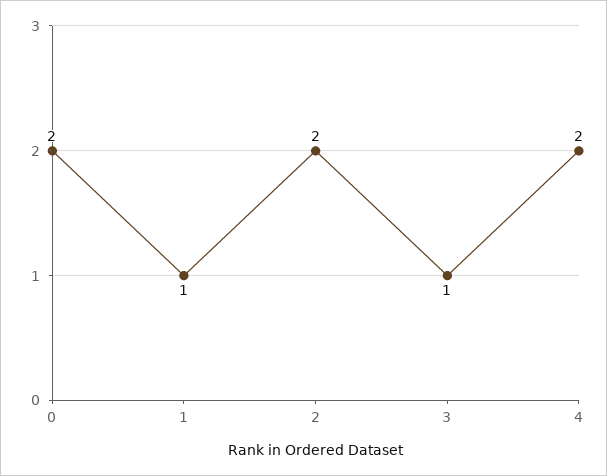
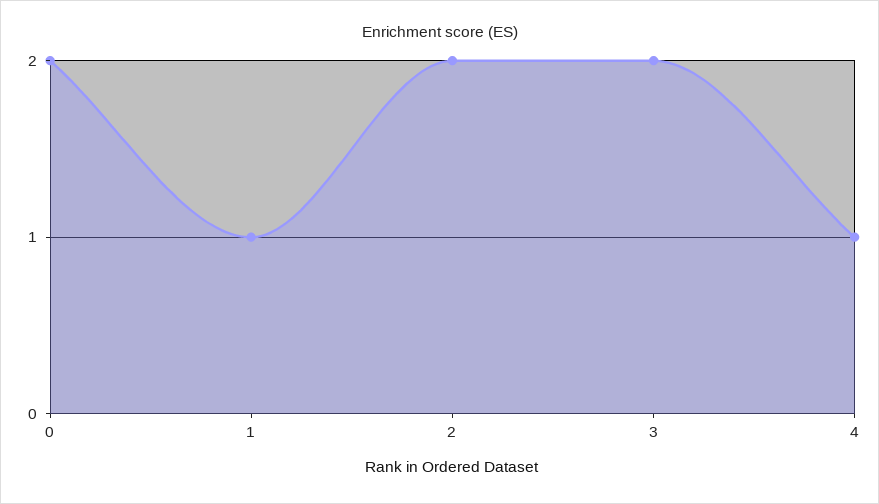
  {
    "0": 2,
    "1": 1,
    "2": 2,
-   "3": 1,
+   "3": 2,
-   "4": 2
+   "4": 1
  }

